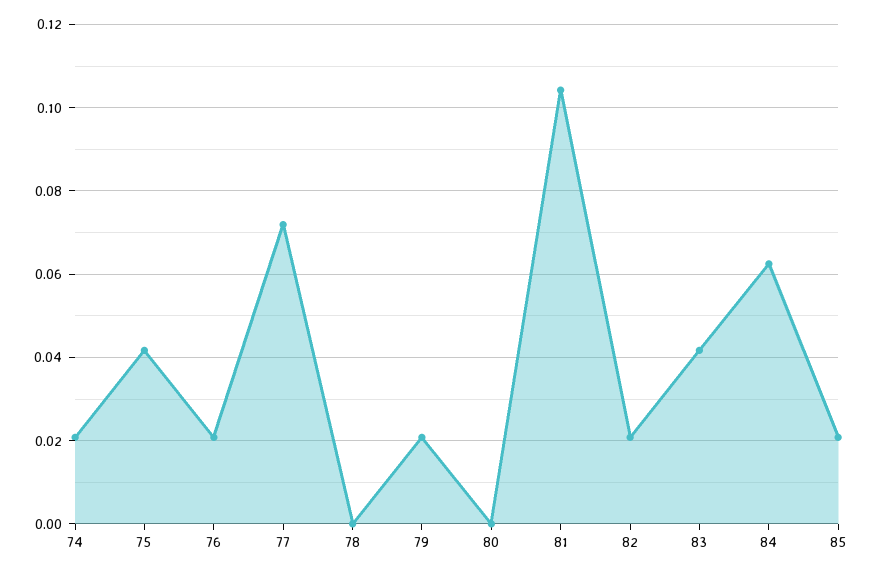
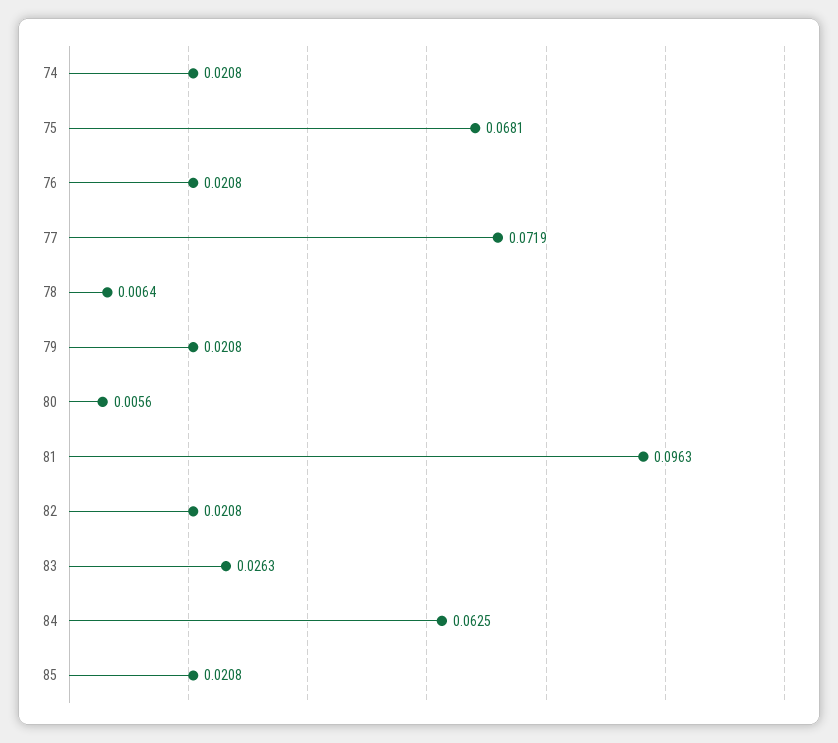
  {
    "74": 0.0208,
-   "75": 0.042,
+   "75": 0.0681,
    "76": 0.0208,
    "77": 0.0719,
-   "78": 0,
+   "78": 0.0064,
    "79": 0.0208,
-   "80": 0,
+   "80": 0.0056,
-   "81": 0.104,
+   "81": 0.0963,
    "82": 0.0208,
-   "83": 0.042,
+   "83": 0.0263,
    "84": 0.0625,
    "85": 0.0208
  }

